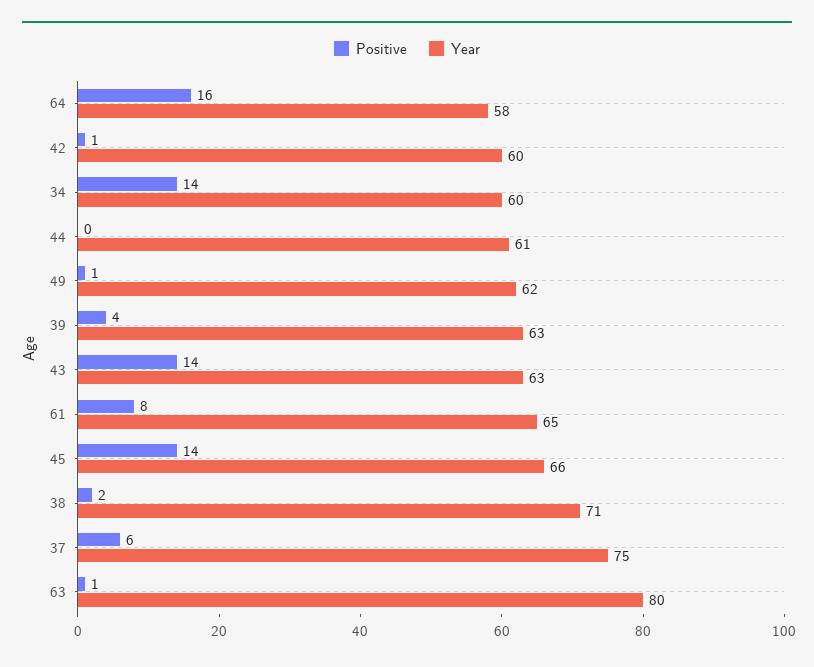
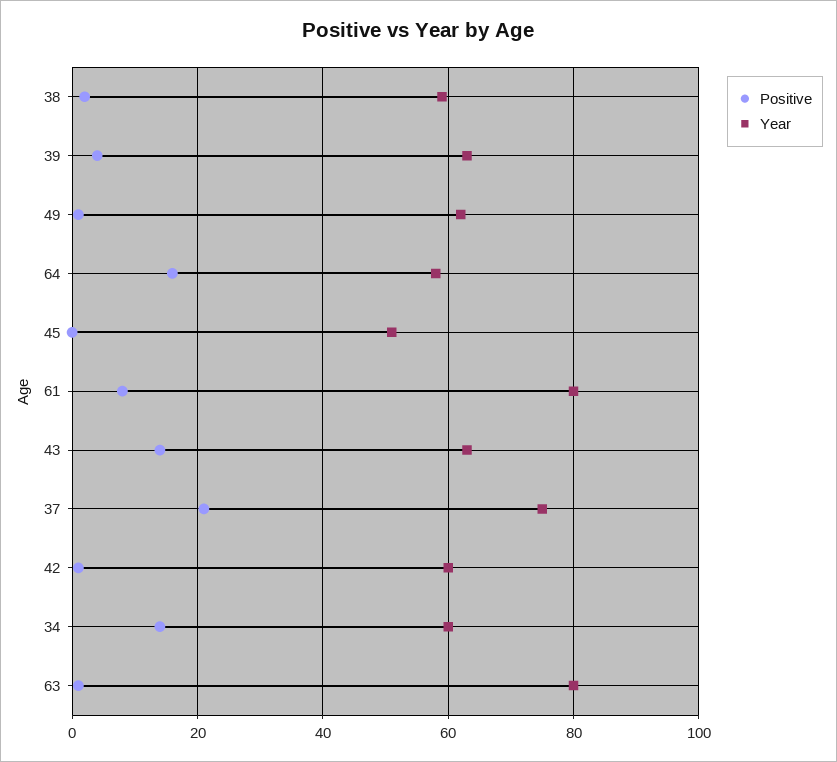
  {
    "Positive": {
      "64": 16,
      "42": 1,
      "34": 14,
-     "44": 0,
      "49": 1,
      "39": 4,
      "43": 14,
      "61": 8,
-     "45": 14,
+     "45": 0,
      "38": 2,
-     "37": 6,
+     "37": 20,
      "63": 1
    },
    "Year": {
      "64": 58,
      "42": 60,
      "34": 60,
-     "44": 61,
      "49": 62,
      "39": 63,
      "43": 63,
-     "61": 65,
+     "61": 80,
-     "45": 66,
+     "45": 50,
-     "38": 71,
+     "38": 60,
      "37": 75,
      "63": 80
    }
  }

